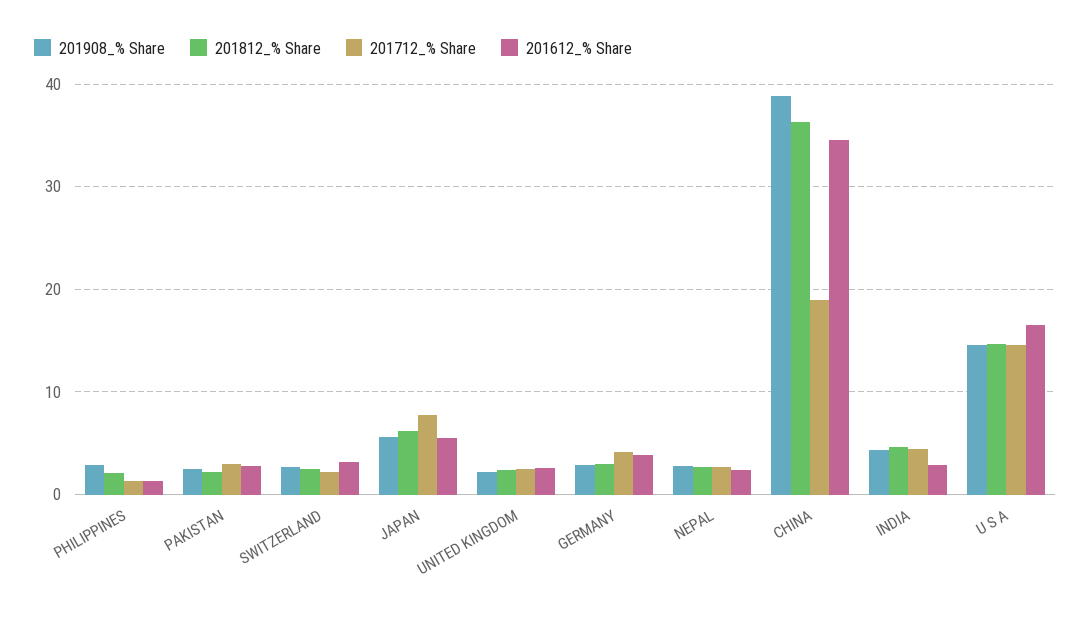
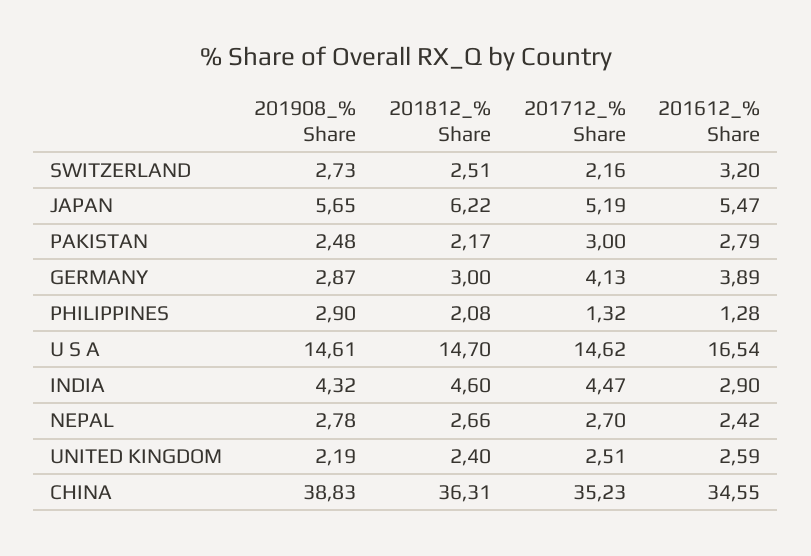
  {
    "201908_% Share": {
      "PHILIPPINES": 2.9,
      "PAKISTAN": 2.48,
      "SWITZERLAND": 2.73,
      "JAPAN": 5.65,
      "UNITED KINGDOM": 2.19,
      "GERMANY": 2.87,
      "NEPAL": 2.78,
      "CHINA": 38.83,
      "INDIA": 4.32,
      "U S A": 14.61
    },
    "201812_% Share": {
      "PHILIPPINES": 2.08,
      "PAKISTAN": 2.17,
      "SWITZERLAND": 2.51,
      "JAPAN": 6.22,
      "UNITED KINGDOM": 2.4,
      "GERMANY": 3,
      "NEPAL": 2.66,
      "CHINA": 36.31,
      "INDIA": 4.6,
      "U S A": 14.7
    },
    "201712_% Share": {
      "PHILIPPINES": 1.32,
      "PAKISTAN": 3,
      "SWITZERLAND": 2.16,
-     "JAPAN": 8,
+     "JAPAN": 5.19,
      "UNITED KINGDOM": 2.51,
      "GERMANY": 4.13,
      "NEPAL": 2.7,
-     "CHINA": 19,
+     "CHINA": 35.23,
      "INDIA": 4.47,
      "U S A": 14.62
    },
    "201612_% Share": {
      "PHILIPPINES": 1.28,
      "PAKISTAN": 2.79,
      "SWITZERLAND": 3.2,
      "JAPAN": 5.47,
      "UNITED KINGDOM": 2.59,
      "GERMANY": 3.89,
      "NEPAL": 2.42,
      "CHINA": 34.55,
      "INDIA": 2.9,
      "U S A": 16.54
    }
  }

